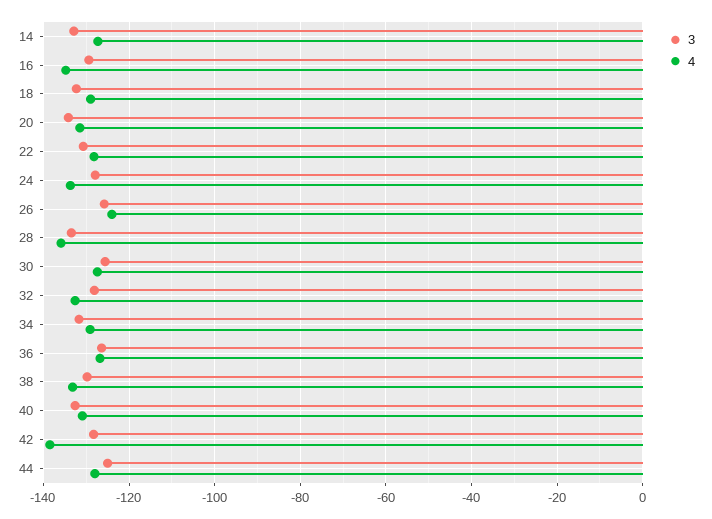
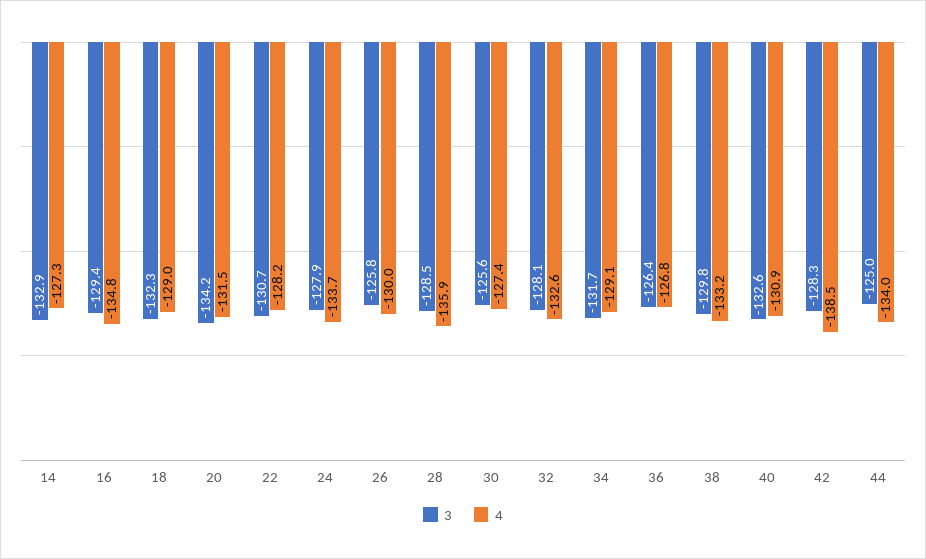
  {
    "3": {
      "14": -132.9,
      "16": -129.4,
      "18": -132.3,
      "20": -134.2,
      "22": -130.7,
      "24": -127.9,
      "26": -125.8,
-     "28": -134,
+     "28": -128.5,
      "30": -125.6,
      "32": -128.1,
      "34": -131.7,
      "36": -126.4,
      "38": -129.8,
      "40": -132.6,
      "42": -128.3,
      "44": -125
    },
    "4": {
      "14": -127.3,
      "16": -134.8,
      "18": -129,
      "20": -131.5,
      "22": -128.2,
      "24": -133.7,
-     "26": -124,
+     "26": -130,
      "28": -135.9,
      "30": -127.4,
      "32": -132.6,
      "34": -129.1,
      "36": -126.8,
      "38": -133.2,
      "40": -130.9,
      "42": -138.5,
-     "44": -128
+     "44": -134
    }
  }

